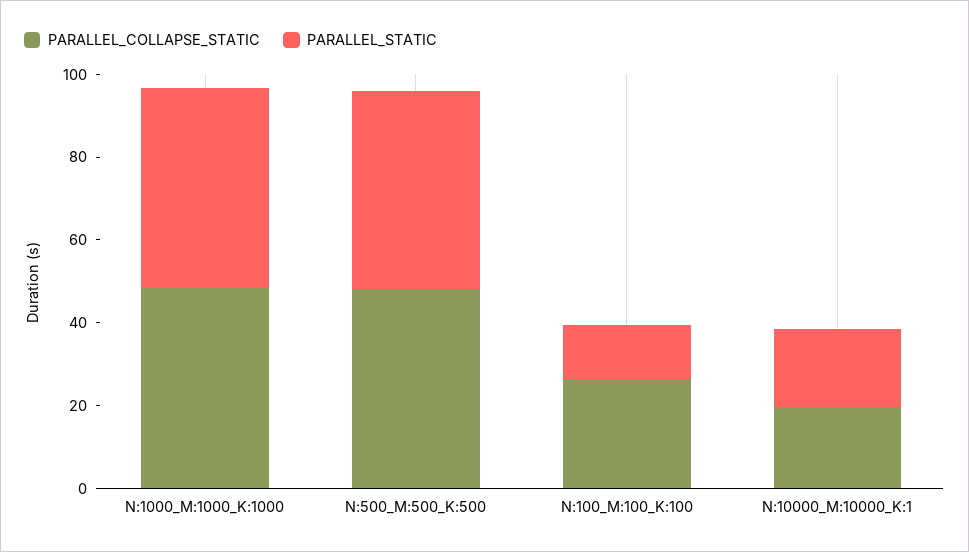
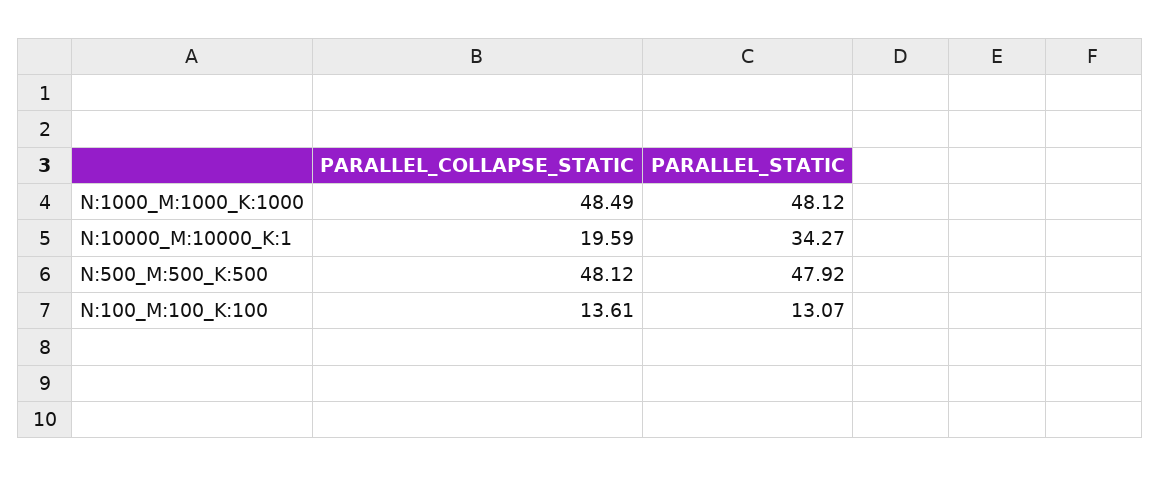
  {
    "PARALLEL_COLLAPSE_STATIC": {
      "N:1000_M:1000_K:1000": 48.49,
      "N:500_M:500_K:500": 48.12,
-     "N:100_M:100_K:100": 25,
+     "N:100_M:100_K:100": 13.61,
      "N:10000_M:10000_K:1": 19.59
    },
    "PARALLEL_STATIC": {
      "N:1000_M:1000_K:1000": 48.12,
      "N:500_M:500_K:500": 47.92,
      "N:100_M:100_K:100": 13.07,
-     "N:10000_M:10000_K:1": 20
+     "N:10000_M:10000_K:1": 34.27
    }
  }

